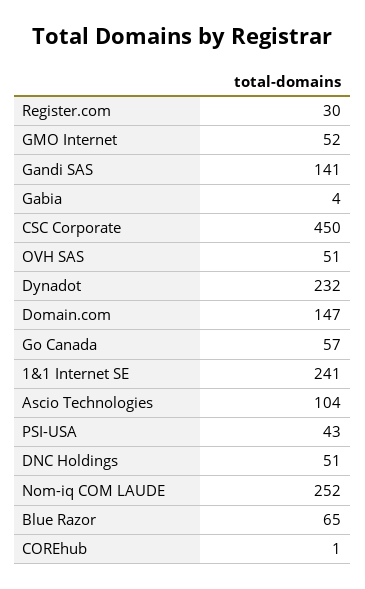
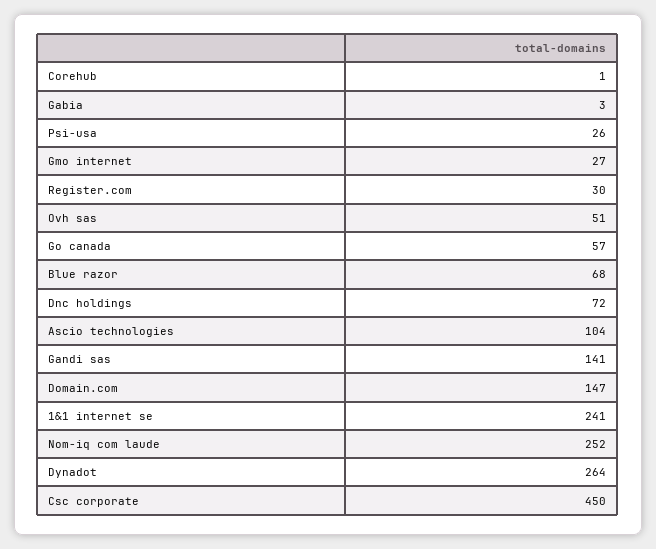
  {
    "Register.com": 30,
-   "GMO Internet": 52,
+   "GMO Internet": 27,
    "Gandi SAS": 141,
-   "Gabia": 4,
+   "Gabia": 3,
    "CSC Corporate": 450,
    "OVH SAS": 51,
-   "Dynadot": 232,
+   "Dynadot": 264,
    "Domain.com": 147,
    "Go Canada": 57,
    "1&1 Internet SE": 241,
    "Ascio Technologies": 104,
-   "PSI-USA": 43,
+   "PSI-USA": 26,
-   "DNC Holdings": 51,
+   "DNC Holdings": 72,
    "Nom-iq COM LAUDE": 252,
-   "Blue Razor": 65,
+   "Blue Razor": 68,
    "COREhub": 1
  }

